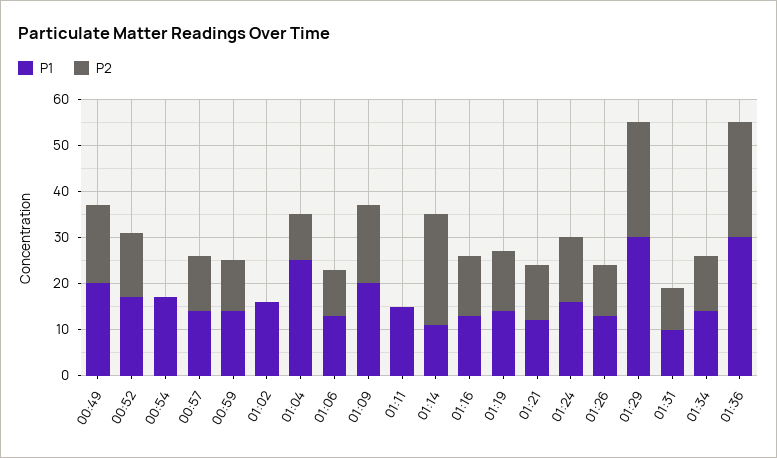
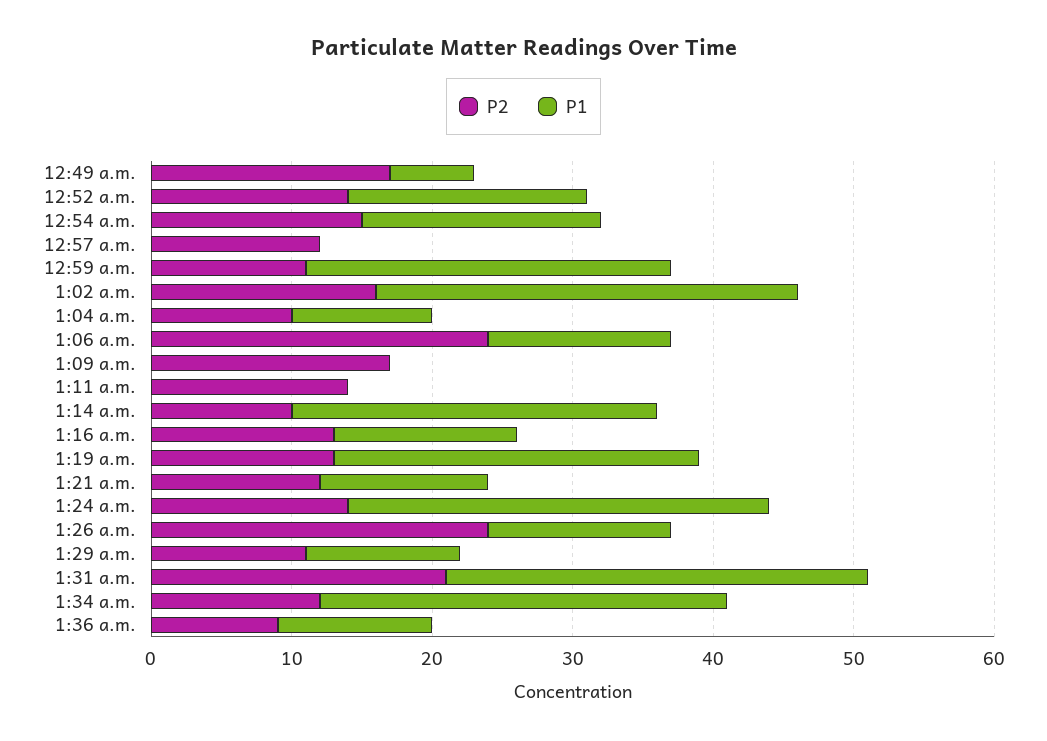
  {
    "P1": {
-     "00:49": 20,
+     "00:49": 6,
      "00:52": 17,
      "00:54": 17,
-     "00:57": 15,
+     "00:57": 0,
-     "00:59": 15,
+     "00:59": 26,
-     "01:02": 15,
+     "01:02": 30,
-     "01:04": 25,
+     "01:04": 10,
      "01:06": 13,
-     "01:09": 20,
+     "01:09": 0,
-     "01:11": 15,
+     "01:11": 0,
-     "01:14": 10,
+     "01:14": 26,
      "01:16": 13,
-     "01:19": 15,
+     "01:19": 26,
      "01:21": 12,
-     "01:24": 15,
+     "01:24": 30,
      "01:26": 13,
-     "01:29": 30,
+     "01:29": 11,
-     "01:31": 10,
+     "01:31": 30,
-     "01:34": 15,
+     "01:34": 29,
-     "01:36": 30
+     "01:36": 11
    },
    "P2": {
      "00:49": 17,
      "00:52": 14,
-     "00:54": 0,
+     "00:54": 15,
      "00:57": 12,
      "00:59": 11,
-     "01:02": 0,
+     "01:02": 16,
      "01:04": 10,
-     "01:06": 10,
+     "01:06": 24,
      "01:09": 17,
-     "01:11": 0,
+     "01:11": 14,
-     "01:14": 25,
+     "01:14": 10,
      "01:16": 13,
      "01:19": 13,
      "01:21": 12,
      "01:24": 14,
-     "01:26": 10,
+     "01:26": 24,
-     "01:29": 25,
+     "01:29": 11,
-     "01:31": 10,
+     "01:31": 21,
      "01:34": 12,
-     "01:36": 25
+     "01:36": 9
    }
  }

